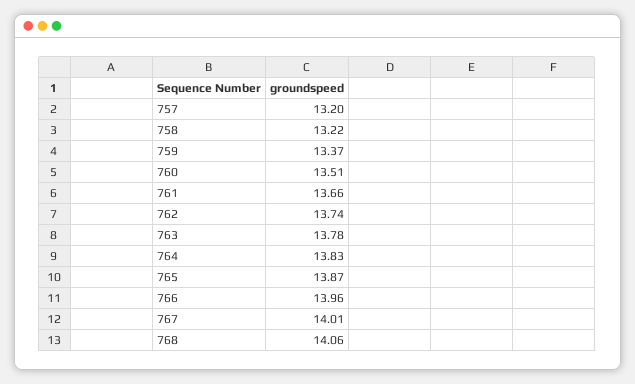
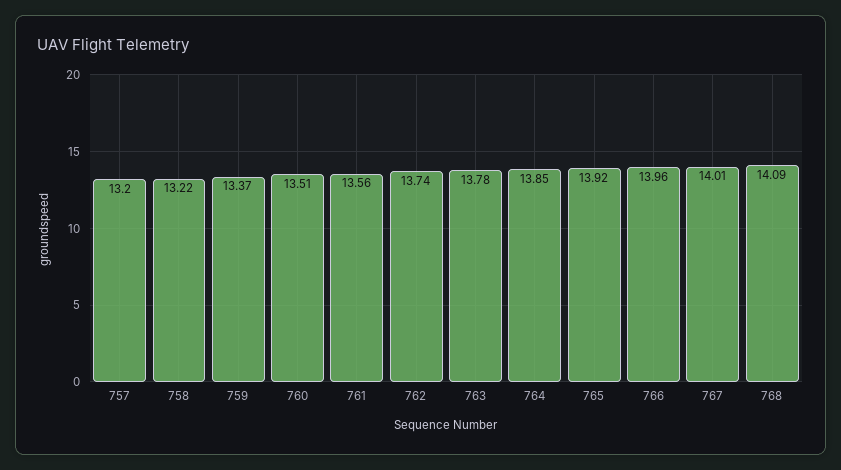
  {
    "757": 13.2,
    "758": 13.22,
    "759": 13.37,
    "760": 13.51,
-   "761": 13.66,
+   "761": 13.56,
    "762": 13.74,
    "763": 13.78,
-   "764": 13.83,
+   "764": 13.85,
-   "765": 13.87,
+   "765": 13.92,
    "766": 13.96,
    "767": 14.01,
-   "768": 14.06
+   "768": 14.09
  }

